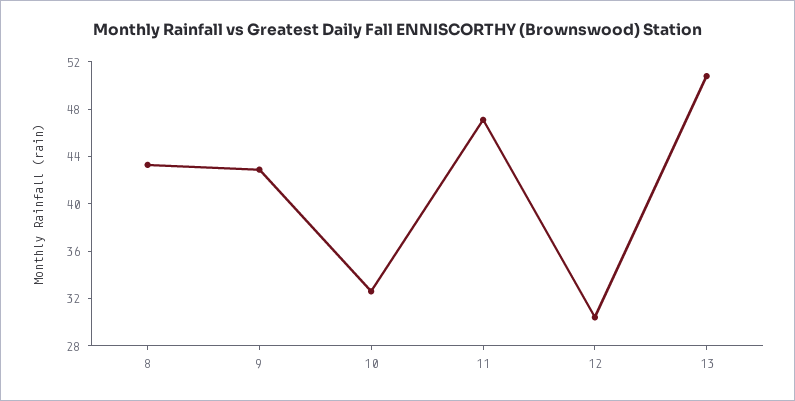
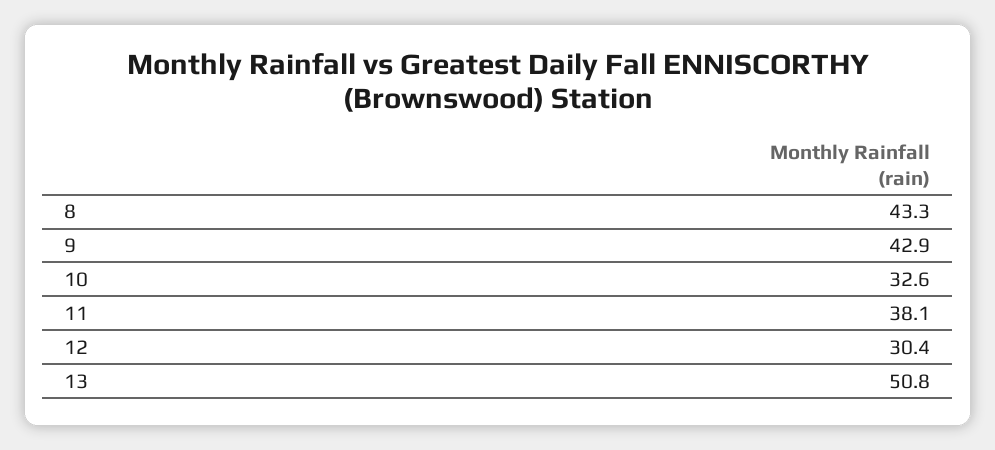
  {
    "8": 43.3,
    "9": 42.9,
    "10": 32.6,
-   "11": 47,
+   "11": 38.1,
    "12": 30.4,
    "13": 50.8
  }

